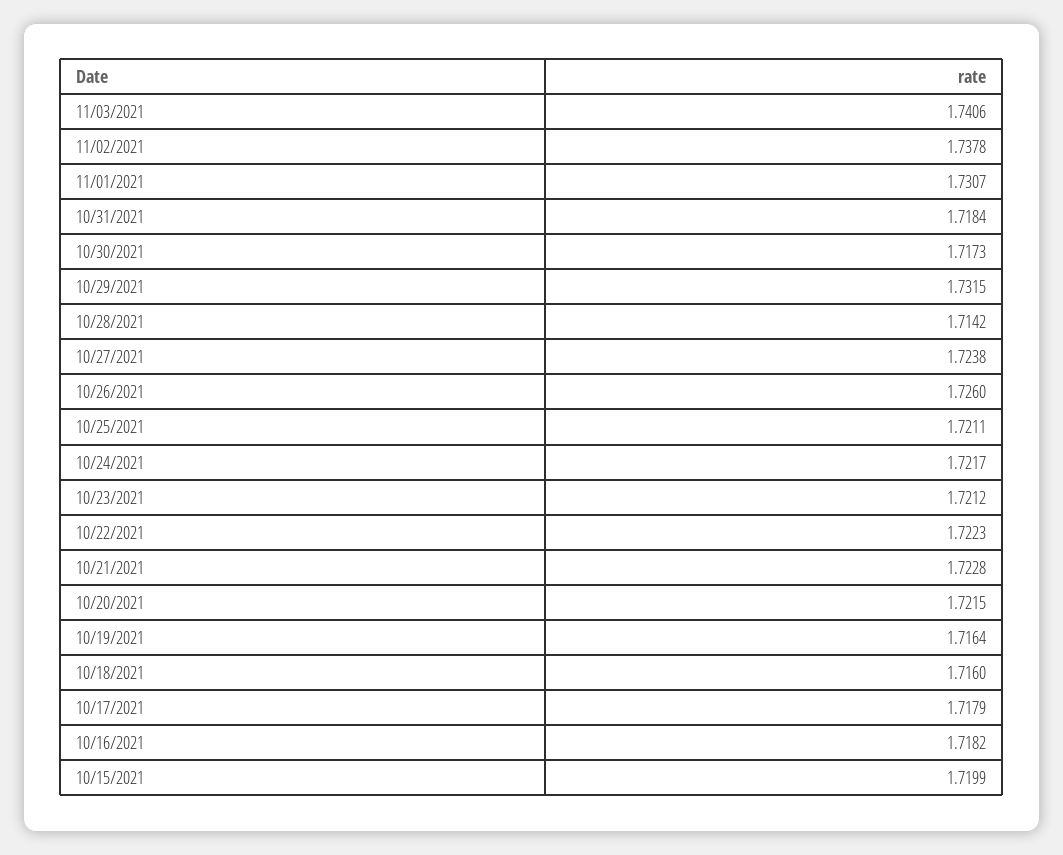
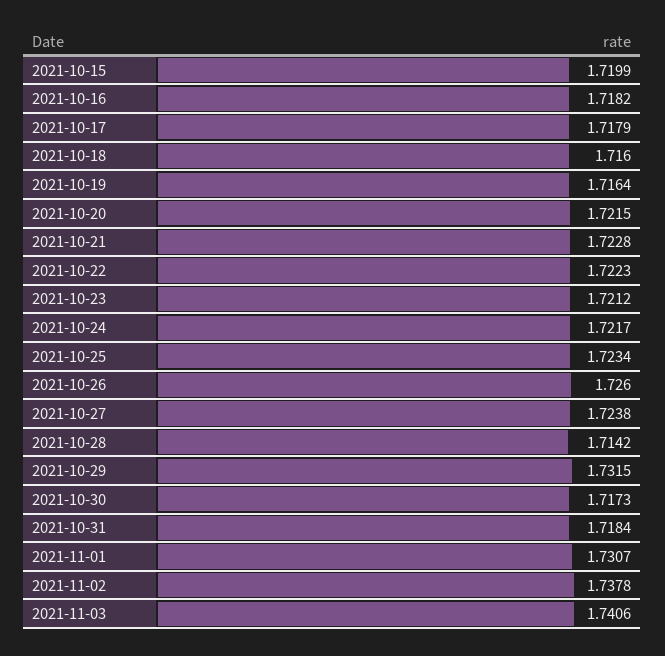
  {
    "11/03/2021": 1.7406,
    "11/02/2021": 1.7378,
    "11/01/2021": 1.7307,
    "10/31/2021": 1.7184,
    "10/30/2021": 1.7173,
    "10/29/2021": 1.7315,
    "10/28/2021": 1.7142,
    "10/27/2021": 1.7238,
    "10/26/2021": 1.726,
-   "10/25/2021": 1.7211,
+   "10/25/2021": 1.7234,
    "10/24/2021": 1.7217,
    "10/23/2021": 1.7212,
    "10/22/2021": 1.7223,
    "10/21/2021": 1.7228,
    "10/20/2021": 1.7215,
    "10/19/2021": 1.7164,
    "10/18/2021": 1.716,
    "10/17/2021": 1.7179,
    "10/16/2021": 1.7182,
    "10/15/2021": 1.7199
  }

